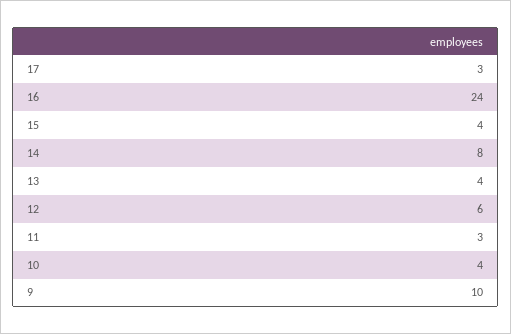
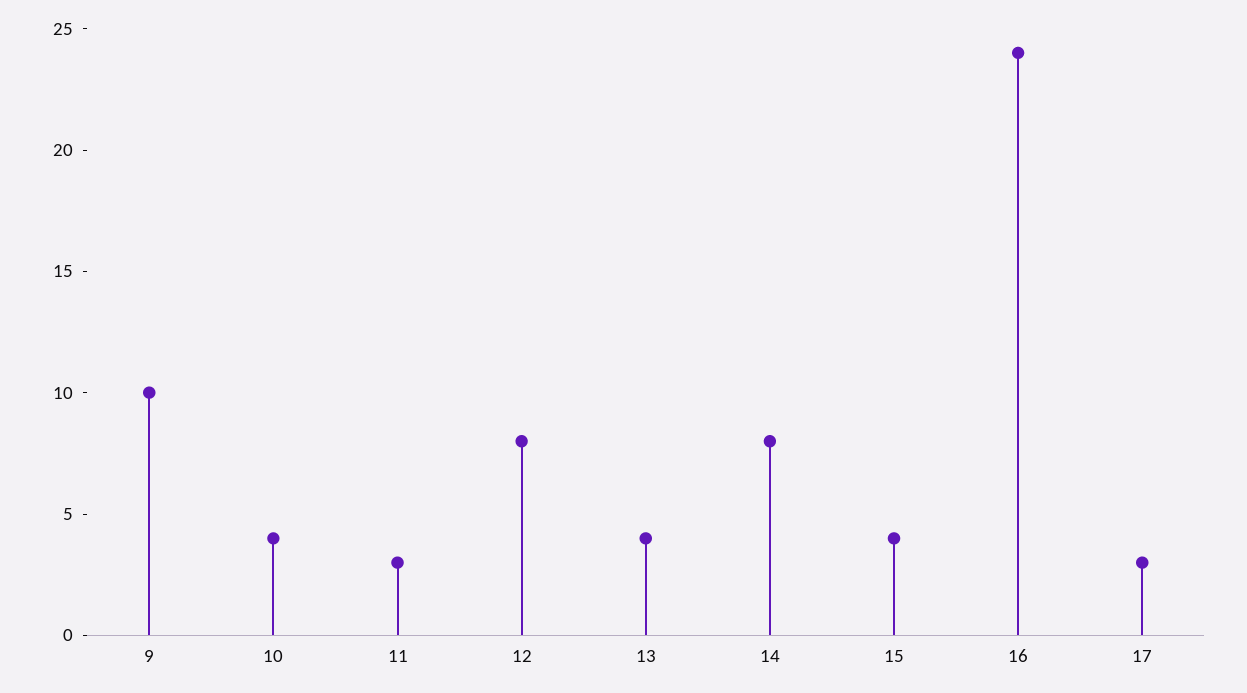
  {
    "17": 3,
    "16": 24,
    "15": 4,
    "14": 8,
    "13": 4,
-   "12": 6,
+   "12": 8,
    "11": 3,
    "10": 4,
    "9": 10
  }

